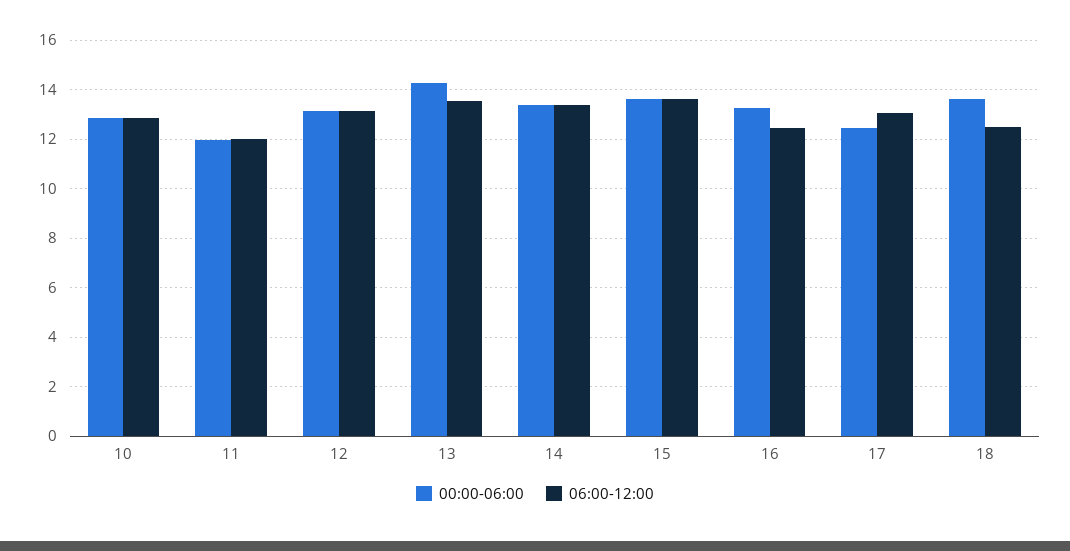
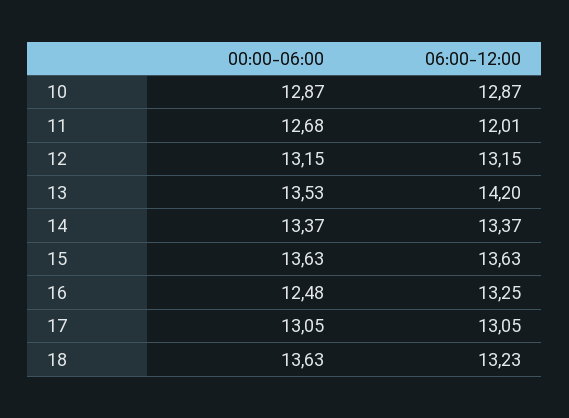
  {
    "00:00-06:00": {
      "10": 12.87,
-     "11": 12,
+     "11": 12.68,
      "12": 13.15,
-     "13": 14.25,
+     "13": 13.53,
      "14": 13.37,
      "15": 13.63,
-     "16": 13.25,
+     "16": 12.48,
-     "17": 12.5,
+     "17": 13.05,
      "18": 13.63
    },
    "06:00-12:00": {
      "10": 12.87,
      "11": 12.01,
      "12": 13.15,
-     "13": 13.5,
+     "13": 14.2,
      "14": 13.37,
      "15": 13.63,
-     "16": 12.5,
+     "16": 13.25,
      "17": 13.05,
-     "18": 12.5
+     "18": 13.23
    }
  }

